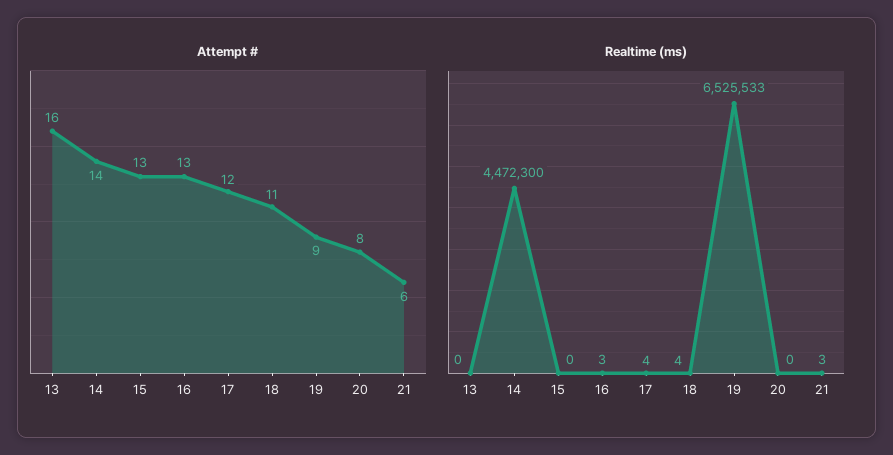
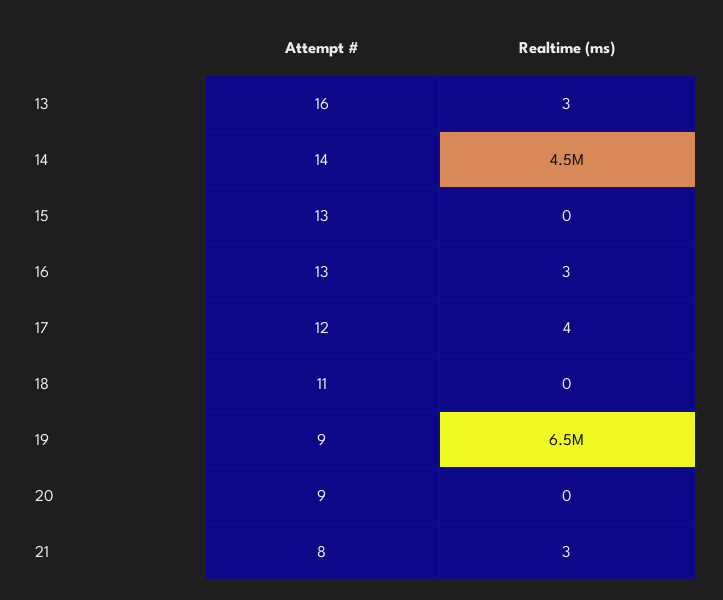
  {
    "Attempt #": {
      "13": 16,
      "14": 14,
      "15": 13,
      "16": 13,
      "17": 12,
      "18": 11,
      "19": 9,
-     "20": 8,
+     "20": 9,
-     "21": 6
+     "21": 8
    },
    "Realtime (ms)": {
-     "13": 0,
+     "13": 3,
      "14": 4472300,
      "15": 0,
      "16": 3,
      "17": 4,
-     "18": 4,
+     "18": 0,
      "19": 6525533,
      "20": 0,
      "21": 3
    }
  }

